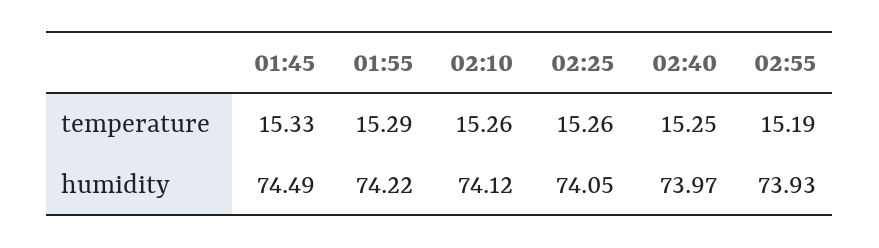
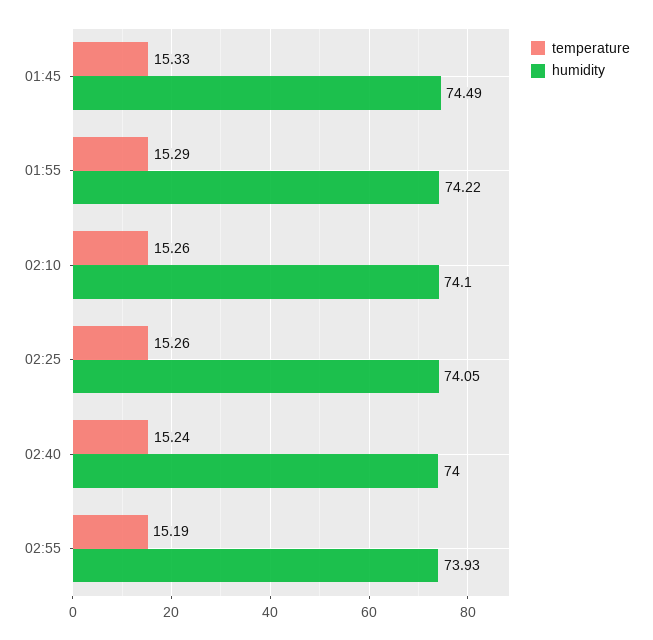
  {
    "temperature": {
      "01:45": 15.33,
      "01:55": 15.29,
      "02:10": 15.26,
      "02:25": 15.26,
-     "02:40": 15.25,
+     "02:40": 15.24,
      "02:55": 15.19
    },
    "humidity": {
      "01:45": 74.49,
      "01:55": 74.22,
-     "02:10": 74.12,
+     "02:10": 74.1,
      "02:25": 74.05,
-     "02:40": 73.97,
+     "02:40": 74,
      "02:55": 73.93
    }
  }

